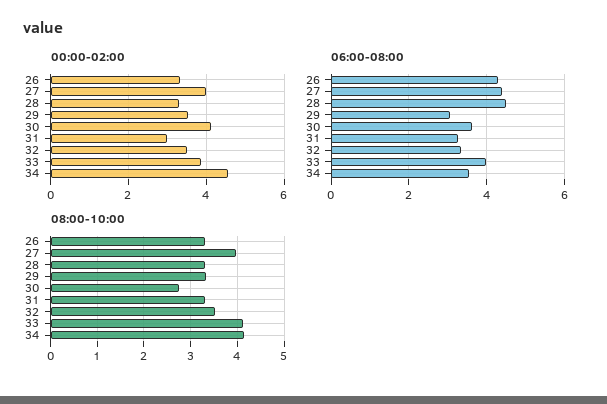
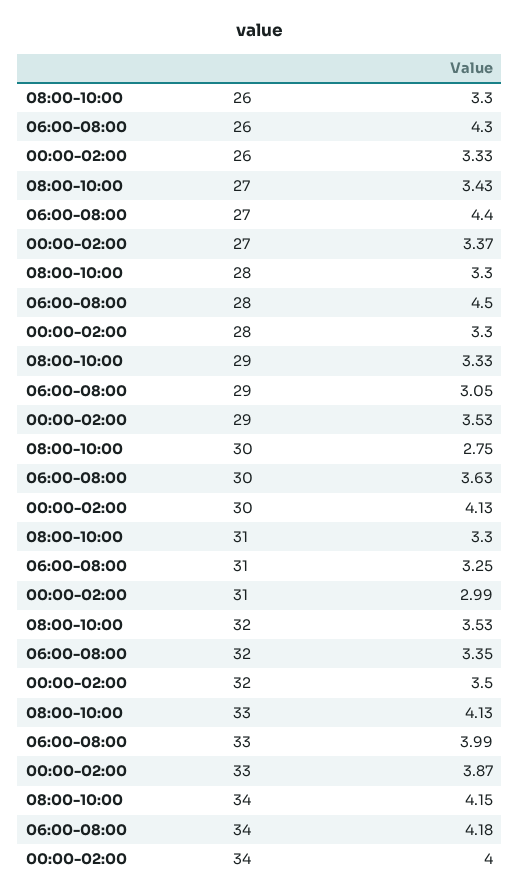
  {
    "00:00-02:00": {
      "26": 3.33,
-     "27": 4,
+     "27": 3.37,
      "28": 3.3,
      "29": 3.53,
      "30": 4.13,
      "31": 2.99,
      "32": 3.5,
      "33": 3.87,
-     "34": 4.6
+     "34": 4
    },
    "06:00-08:00": {
      "26": 4.3,
      "27": 4.4,
      "28": 4.5,
      "29": 3.05,
      "30": 3.63,
      "31": 3.25,
      "32": 3.35,
      "33": 3.99,
-     "34": 3.6
+     "34": 4.18
    },
    "08:00-10:00": {
      "26": 3.3,
-     "27": 4,
+     "27": 3.43,
      "28": 3.3,
      "29": 3.33,
      "30": 2.75,
      "31": 3.3,
      "32": 3.53,
      "33": 4.13,
      "34": 4.15
    }
  }

